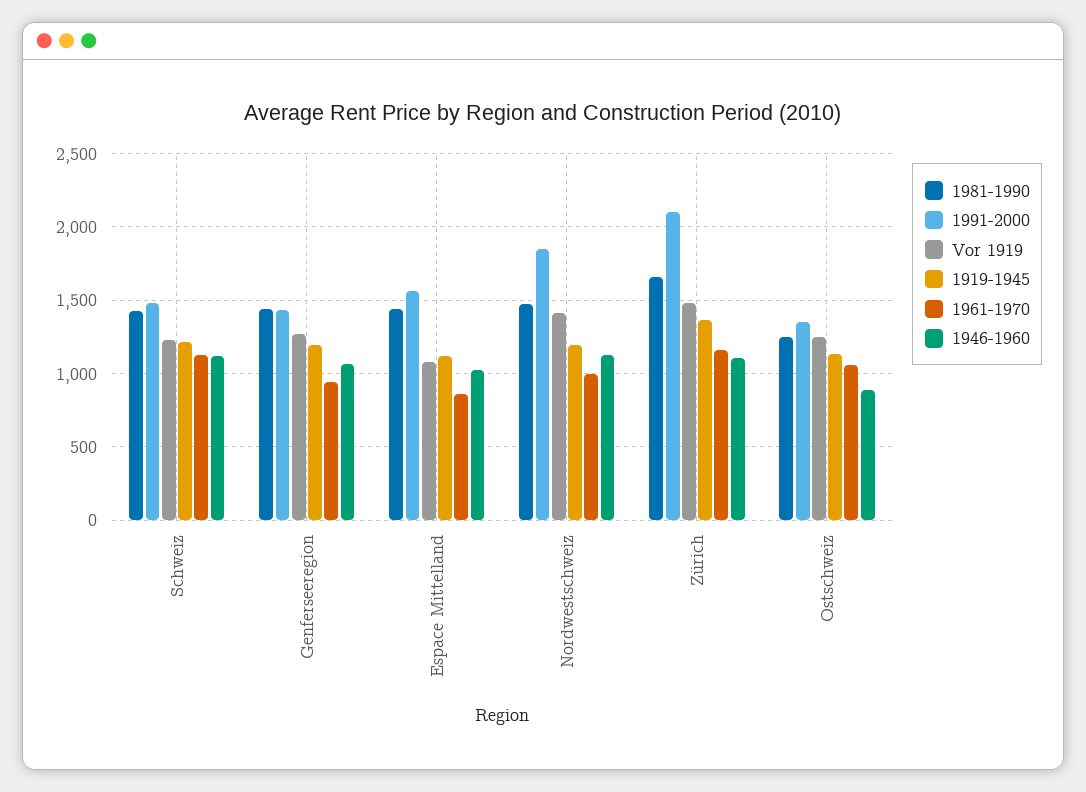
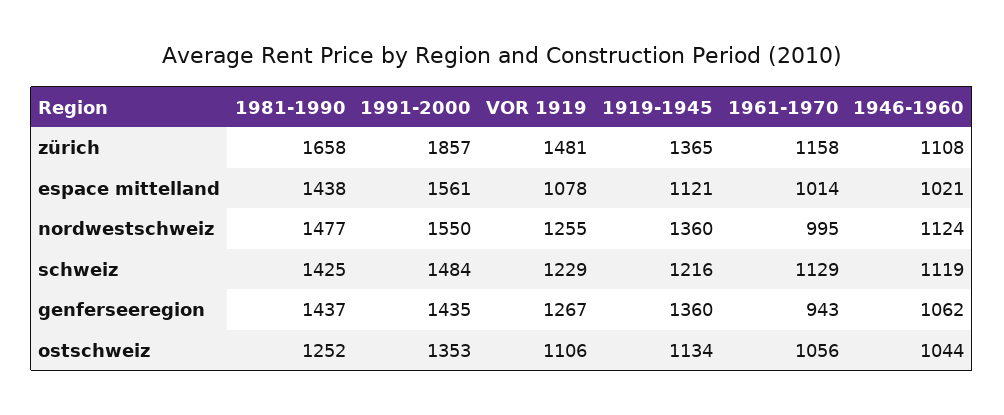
  {
    "1981-1990": {
      "Schweiz": 1425,
      "Genferseeregion": 1437,
      "Espace Mittelland": 1438,
      "Nordwestschweiz": 1477,
      "Zürich": 1658,
      "Ostschweiz": 1252
    },
    "1991-2000": {
      "Schweiz": 1484,
      "Genferseeregion": 1435,
      "Espace Mittelland": 1561,
-     "Nordwestschweiz": 1850,
+     "Nordwestschweiz": 1550,
-     "Zürich": 2100,
+     "Zürich": 1857,
      "Ostschweiz": 1353
    },
    "Vor 1919": {
      "Schweiz": 1229,
      "Genferseeregion": 1267,
      "Espace Mittelland": 1078,
-     "Nordwestschweiz": 1400,
+     "Nordwestschweiz": 1255,
      "Zürich": 1481,
-     "Ostschweiz": 1250
+     "Ostschweiz": 1106
    },
    "1919-1945": {
      "Schweiz": 1216,
-     "Genferseeregion": 1200,
+     "Genferseeregion": 1360,
      "Espace Mittelland": 1121,
-     "Nordwestschweiz": 1200,
+     "Nordwestschweiz": 1360,
      "Zürich": 1365,
      "Ostschweiz": 1134
    },
    "1961-1970": {
      "Schweiz": 1129,
      "Genferseeregion": 943,
-     "Espace Mittelland": 850,
+     "Espace Mittelland": 1014,
      "Nordwestschweiz": 995,
      "Zürich": 1158,
      "Ostschweiz": 1056
    },
    "1946-1960": {
      "Schweiz": 1119,
      "Genferseeregion": 1062,
      "Espace Mittelland": 1021,
      "Nordwestschweiz": 1124,
      "Zürich": 1108,
-     "Ostschweiz": 900
+     "Ostschweiz": 1044
    }
  }

